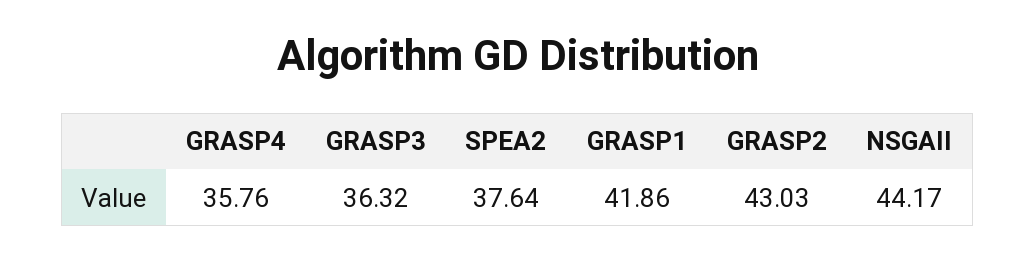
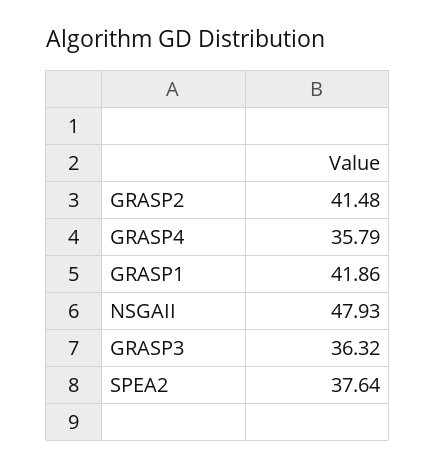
  {
-   "GRASP4": 35.76,
+   "GRASP4": 35.79,
    "GRASP3": 36.32,
    "SPEA2": 37.64,
    "GRASP1": 41.86,
-   "GRASP2": 43.03,
+   "GRASP2": 41.48,
-   "NSGAII": 44.17
+   "NSGAII": 47.93
  }

